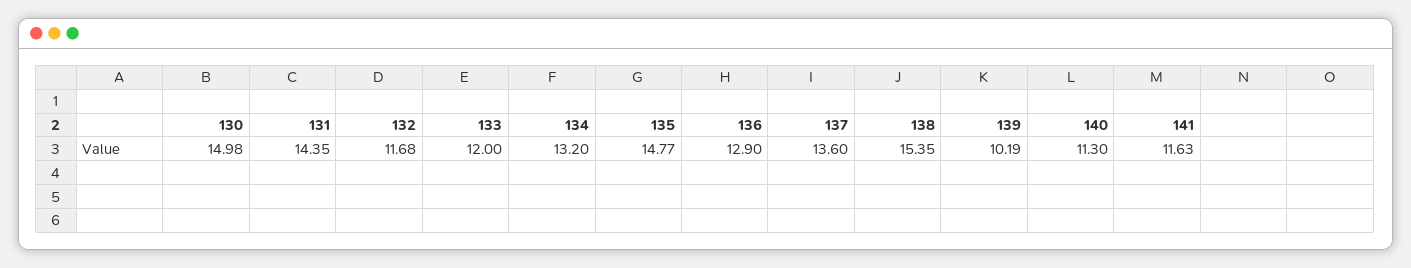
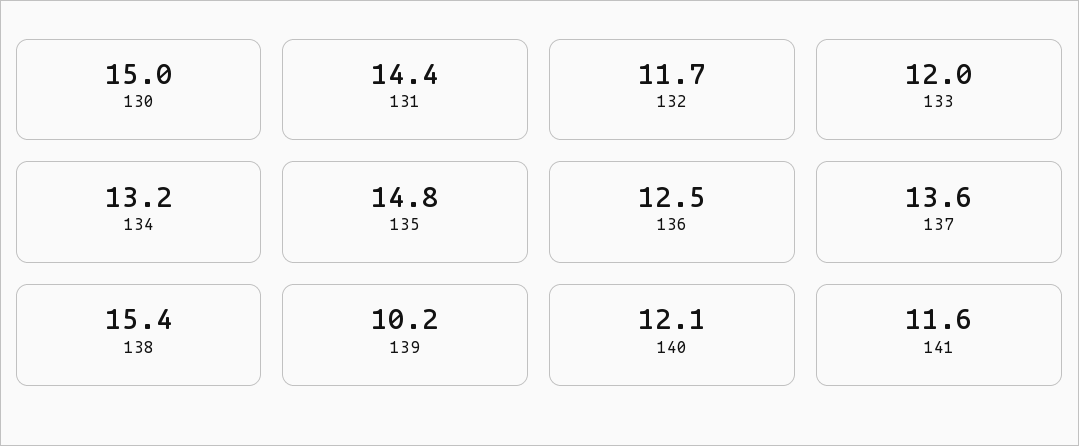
  {
    "130": 14.98,
    "131": 14.35,
    "132": 11.68,
    "133": 12,
    "134": 13.2,
    "135": 14.77,
-   "136": 12.9,
+   "136": 12.5,
    "137": 13.6,
    "138": 15.35,
    "139": 10.19,
-   "140": 11.3,
+   "140": 12.1,
    "141": 11.63
  }

